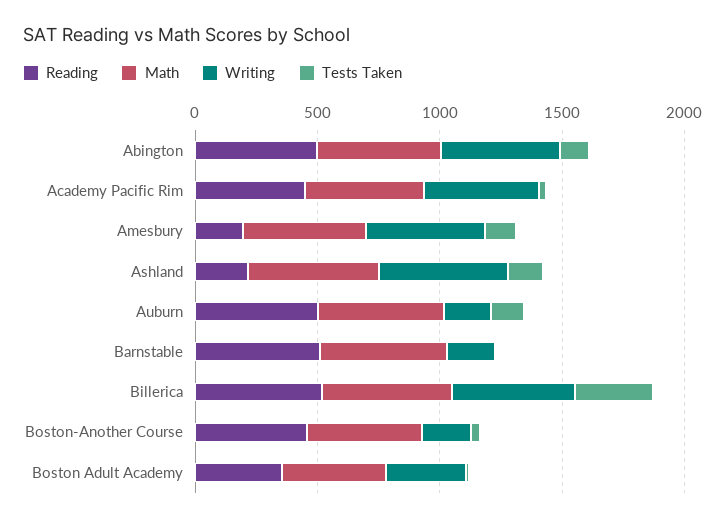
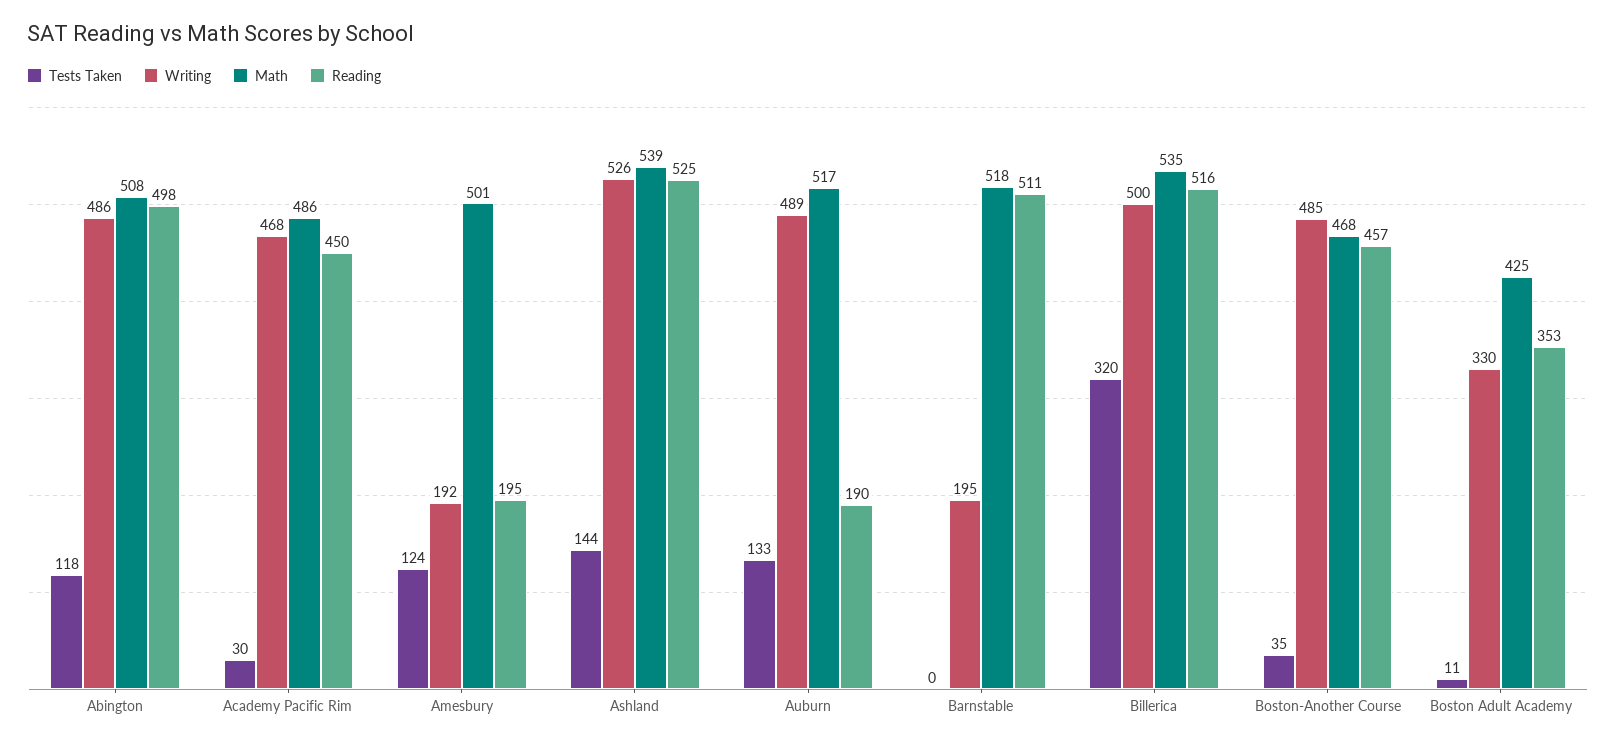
  {
    "Reading": {
      "Abington": 498,
      "Academy Pacific Rim": 450,
      "Amesbury": 195,
-     "Ashland": 200,
+     "Ashland": 525,
-     "Auburn": 500,
+     "Auburn": 190,
      "Barnstable": 511,
      "Billerica": 516,
      "Boston-Another Course": 457,
      "Boston Adult Academy": 353
    },
    "Math": {
      "Abington": 508,
      "Academy Pacific Rim": 486,
      "Amesbury": 501,
      "Ashland": 539,
      "Auburn": 517,
      "Barnstable": 518,
      "Billerica": 535,
      "Boston-Another Course": 468,
      "Boston Adult Academy": 425
    },
    "Writing": {
      "Abington": 486,
      "Academy Pacific Rim": 468,
-     "Amesbury": 500,
+     "Amesbury": 192,
      "Ashland": 526,
-     "Auburn": 200,
+     "Auburn": 489,
      "Barnstable": 195,
      "Billerica": 500,
-     "Boston-Another Course": 200,
+     "Boston-Another Course": 485,
      "Boston Adult Academy": 330
    },
    "Tests Taken": {
      "Abington": 118,
      "Academy Pacific Rim": 30,
      "Amesbury": 124,
      "Ashland": 144,
      "Auburn": 133,
      "Barnstable": 0,
      "Billerica": 320,
      "Boston-Another Course": 35,
      "Boston Adult Academy": 11
    }
  }

